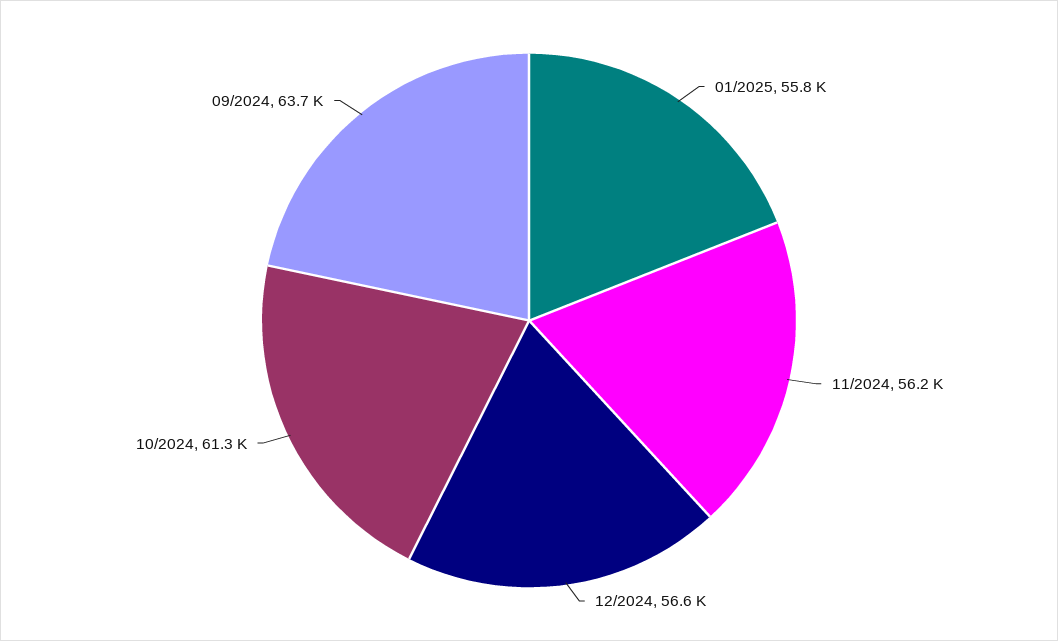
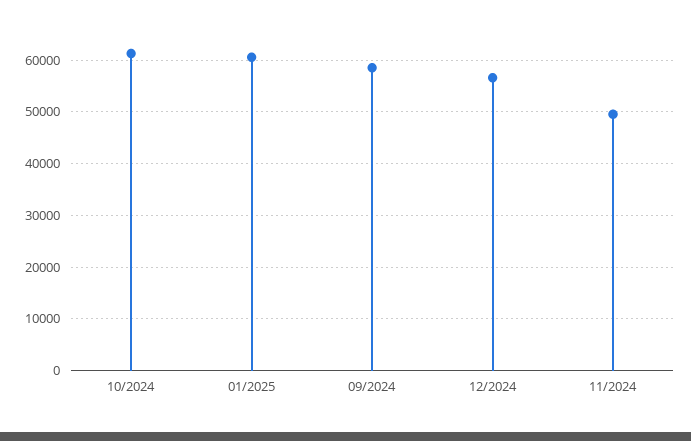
  {
-   "01/2025": 55800,
+   "01/2025": 60000,
-   "11/2024": 56200,
+   "11/2024": 50000,
    "12/2024": 56600,
    "10/2024": 61300,
-   "09/2024": 63700
+   "09/2024": 58000
  }

